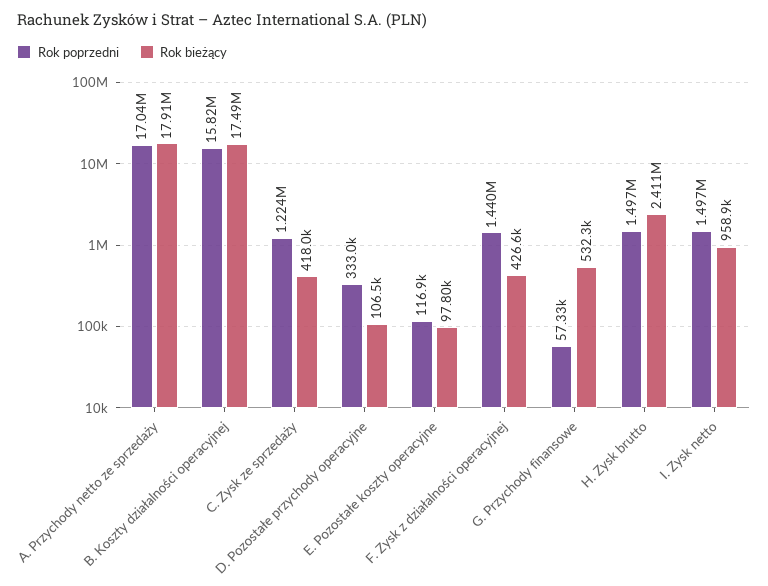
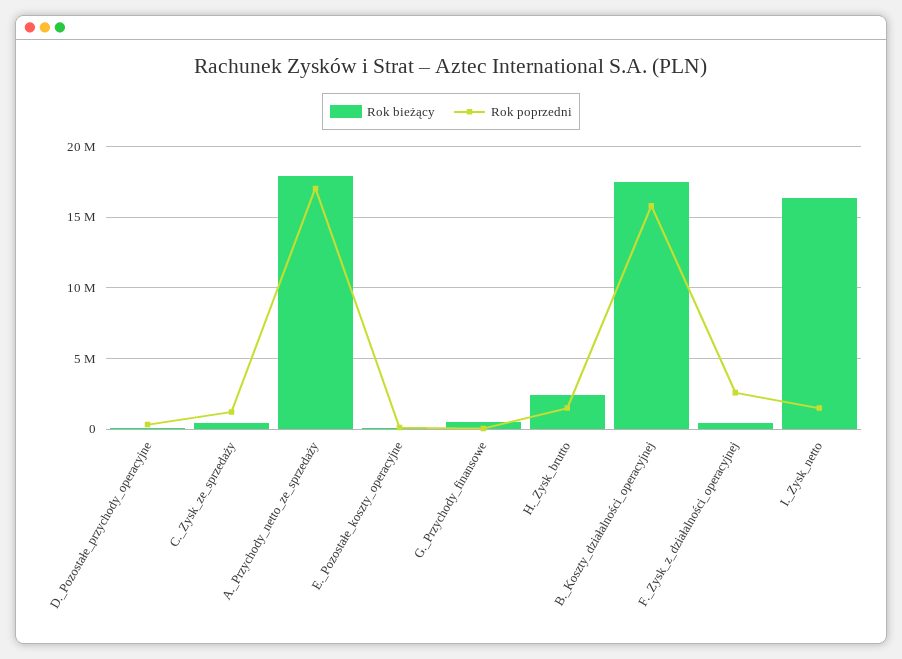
  {
    "Rok poprzedni": {
      "A. Przychody netto ze sprzedaży": 17040000,
      "B. Koszty działalności operacyjnej": 15820000,
      "C. Zysk ze sprzedaży": 1224000,
      "D. Pozostałe przychody operacyjne": 333000,
      "E. Pozostałe koszty operacyjne": 116900,
-     "F. Zysk z działalności operacyjnej": 1440000,
+     "F. Zysk z działalności operacyjnej": 2500000,
      "G. Przychody finansowe": 57330,
      "H. Zysk brutto": 1497000,
      "I. Zysk netto": 1497000
    },
    "Rok bieżący": {
      "A. Przychody netto ze sprzedaży": 17910000,
      "B. Koszty działalności operacyjnej": 17490000,
      "C. Zysk ze sprzedaży": 418000,
      "D. Pozostałe przychody operacyjne": 106500,
      "E. Pozostałe koszty operacyjne": 97800,
      "F. Zysk z działalności operacyjnej": 426600,
      "G. Przychody finansowe": 532300,
      "H. Zysk brutto": 2411000,
-     "I. Zysk netto": 958900
+     "I. Zysk netto": 16500000
    }
  }

